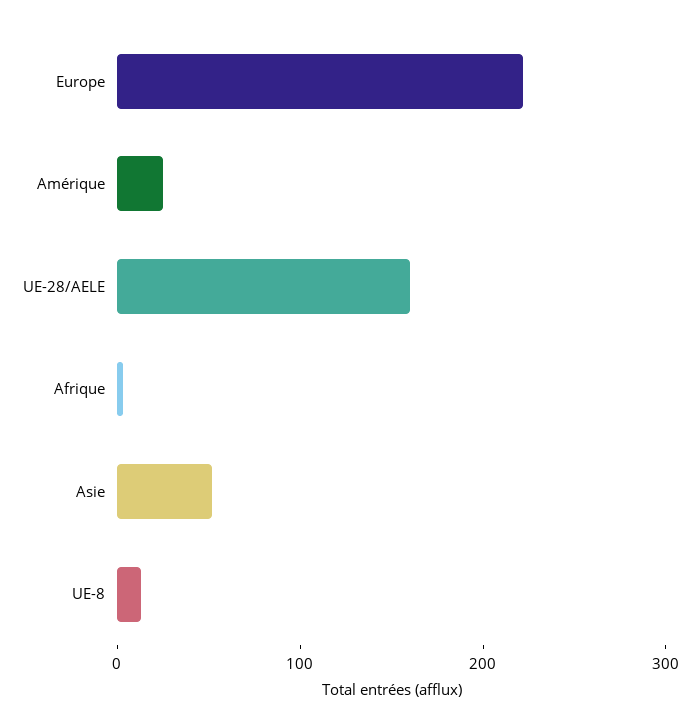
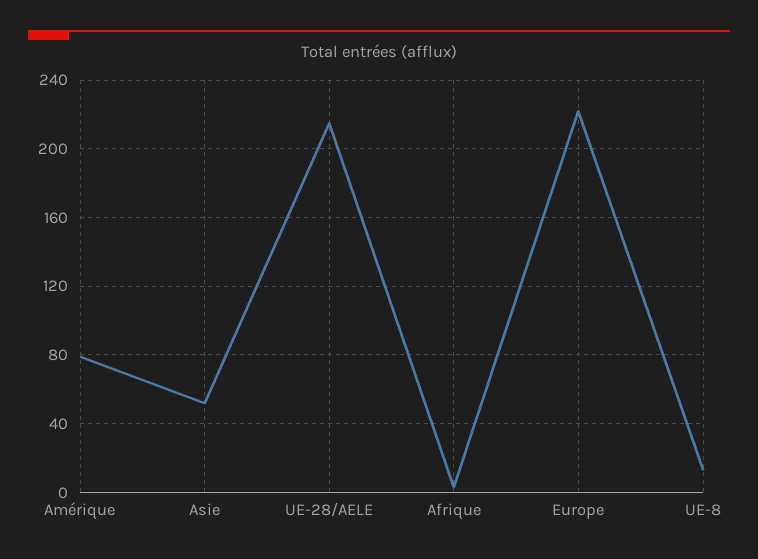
  {
    "Europe": 220,
-   "Amérique": 20,
+   "Amérique": 80,
-   "UE-28/AELE": 160,
+   "UE-28/AELE": 215,
    "Afrique": 5,
    "Asie": 50,
    "UE-8": 15
  }

